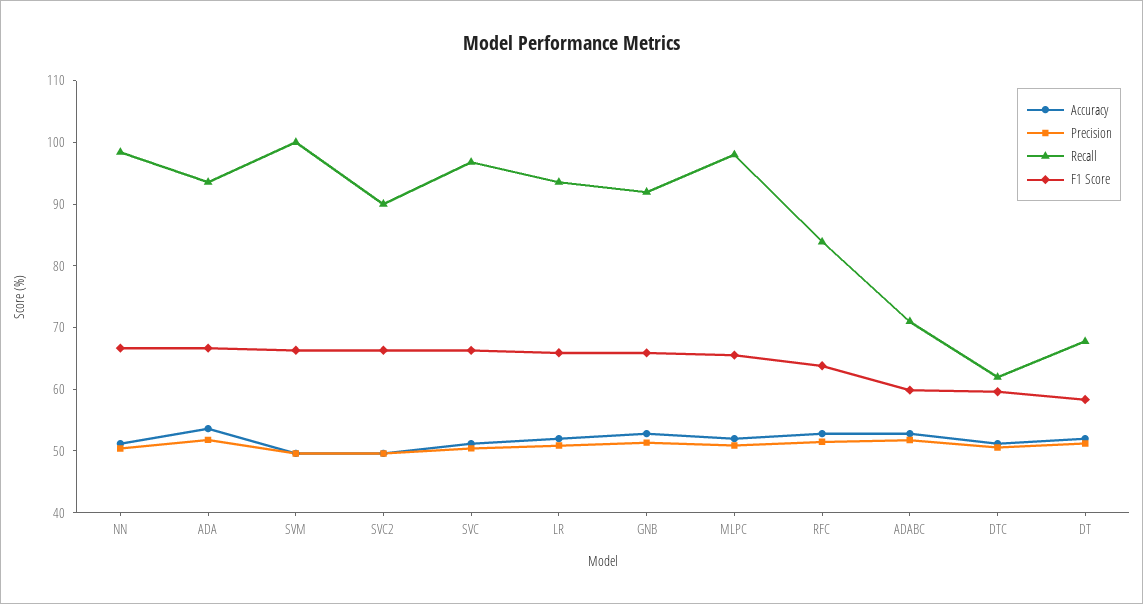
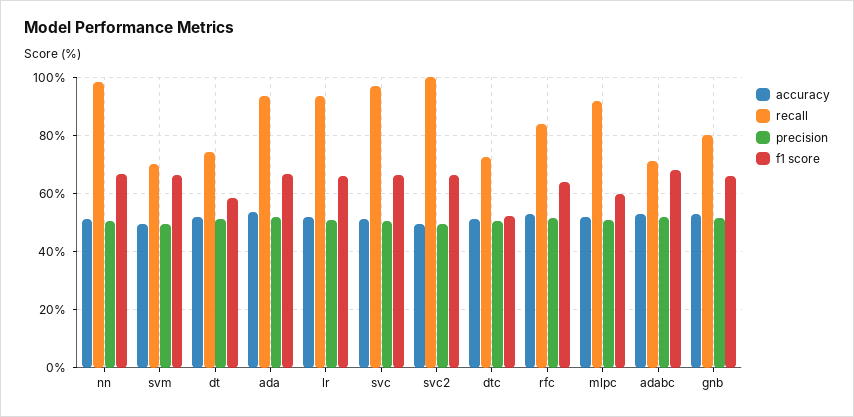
  {
    "Accuracy": {
      "NN": 52,
      "ADA": 54,
      "SVM": 50,
      "SVC2": 50,
      "SVC": 52,
      "LR": 52,
      "GNB": 52,
      "MLPC": 52,
      "RFC": 52,
      "ADABC": 52,
      "DTC": 52,
      "DT": 52
    },
    "Precision": {
      "NN": 50,
      "ADA": 52,
      "SVM": 50,
      "SVC2": 50,
      "SVC": 50,
      "LR": 50,
      "GNB": 52,
      "MLPC": 50,
      "RFC": 52,
      "ADABC": 52,
      "DTC": 50,
      "DT": 52
    },
    "Recall": {
      "NN": 98,
      "ADA": 94,
-     "SVM": 100,
+     "SVM": 70,
-     "SVC2": 90,
+     "SVC2": 100,
      "SVC": 96,
      "LR": 94,
-     "GNB": 92,
+     "GNB": 80,
-     "MLPC": 98,
+     "MLPC": 92.5,
      "RFC": 84,
      "ADABC": 70,
-     "DTC": 62,
+     "DTC": 72.5,
-     "DT": 68
+     "DT": 75
    },
    "F1 Score": {
      "NN": 66,
      "ADA": 66,
      "SVM": 66,
      "SVC2": 66,
      "SVC": 66,
      "LR": 66,
      "GNB": 66,
-     "MLPC": 66,
+     "MLPC": 60,
      "RFC": 64,
-     "ADABC": 60,
+     "ADABC": 67.5,
-     "DTC": 60,
+     "DTC": 52.5,
      "DT": 58
    }
  }

